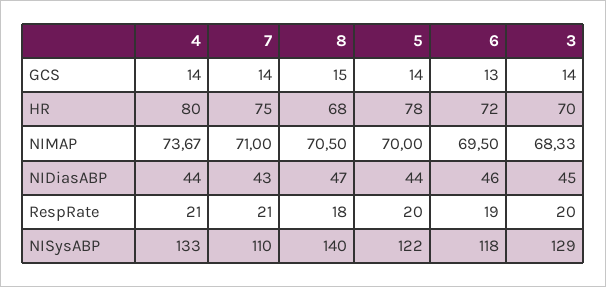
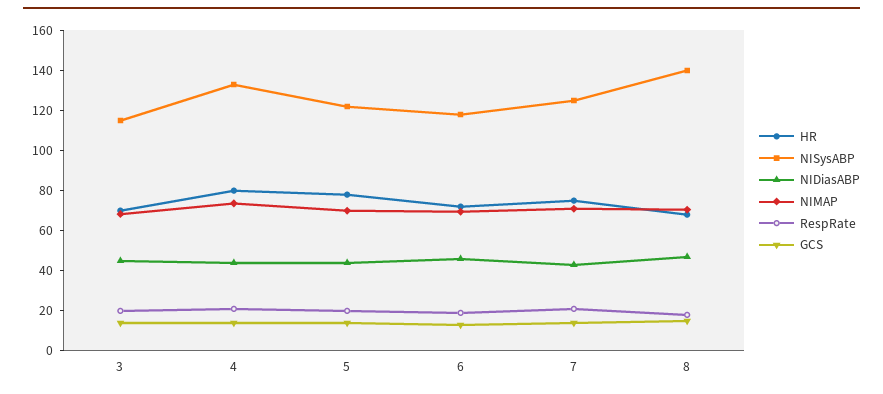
  {
    "GCS": {
      "4": 14,
      "7": 14,
      "8": 15,
      "5": 14,
      "6": 13,
      "3": 14
    },
    "HR": {
      "4": 80,
      "7": 75,
      "8": 68,
      "5": 78,
      "6": 72,
      "3": 70
    },
    "NIMAP": {
      "4": 73.67,
      "7": 71,
      "8": 70.5,
      "5": 70,
      "6": 69.5,
      "3": 68.33
    },
    "NIDiasABP": {
      "4": 44,
      "7": 43,
      "8": 47,
      "5": 44,
      "6": 46,
      "3": 45
    },
    "RespRate": {
      "4": 21,
      "7": 21,
      "8": 18,
      "5": 20,
      "6": 19,
      "3": 20
    },
    "NISysABP": {
      "4": 133,
-     "7": 110,
+     "7": 125,
      "8": 140,
      "5": 122,
      "6": 118,
-     "3": 129
+     "3": 115
    }
  }

